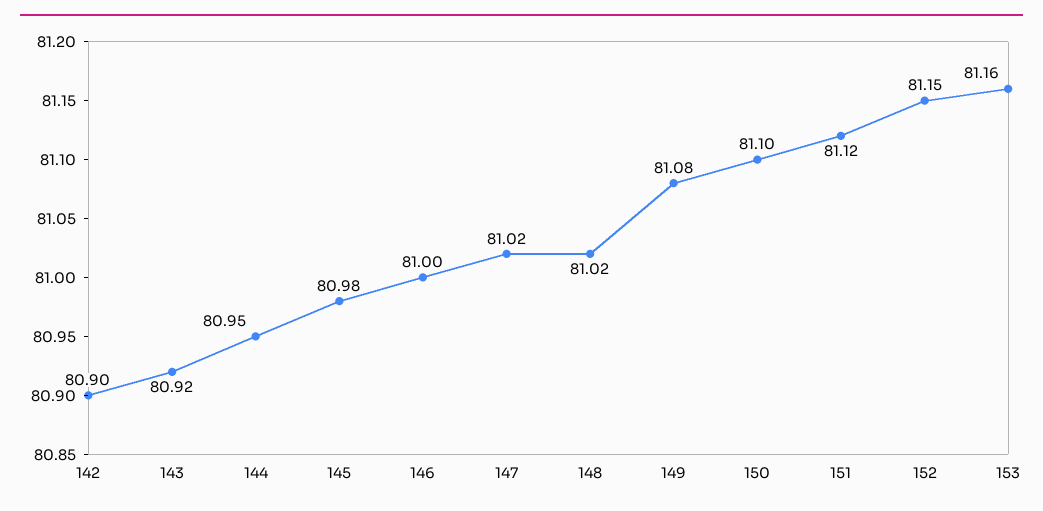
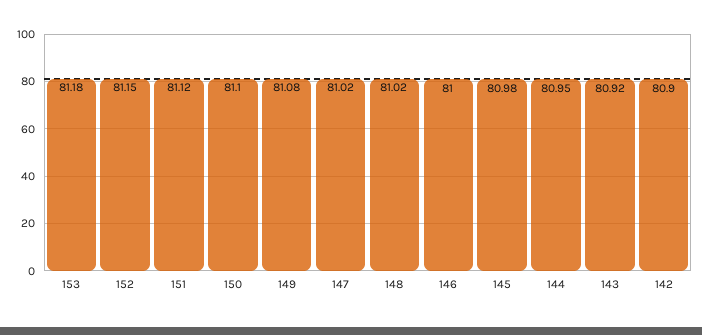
  {
    "142": 80.9,
    "143": 80.92,
    "144": 80.95,
    "145": 80.98,
    "146": 81,
    "147": 81.02,
    "148": 81.02,
    "149": 81.08,
    "150": 81.1,
    "151": 81.12,
    "152": 81.15,
-   "153": 81.16
+   "153": 81.18
  }

